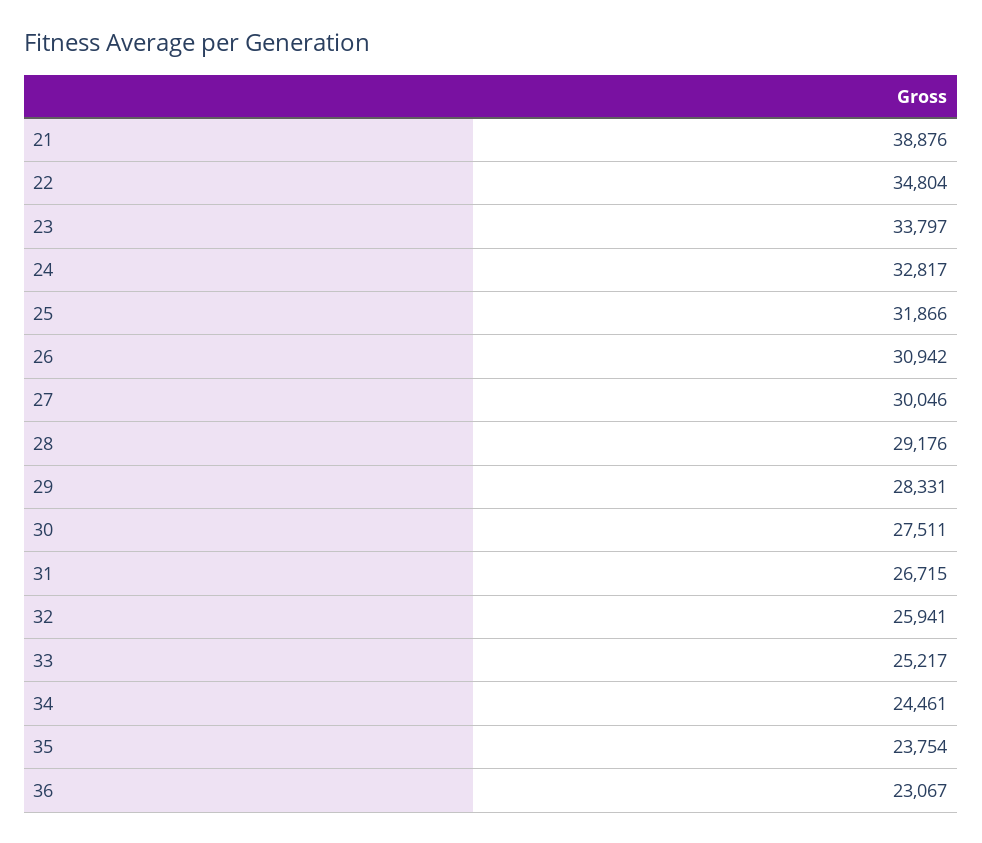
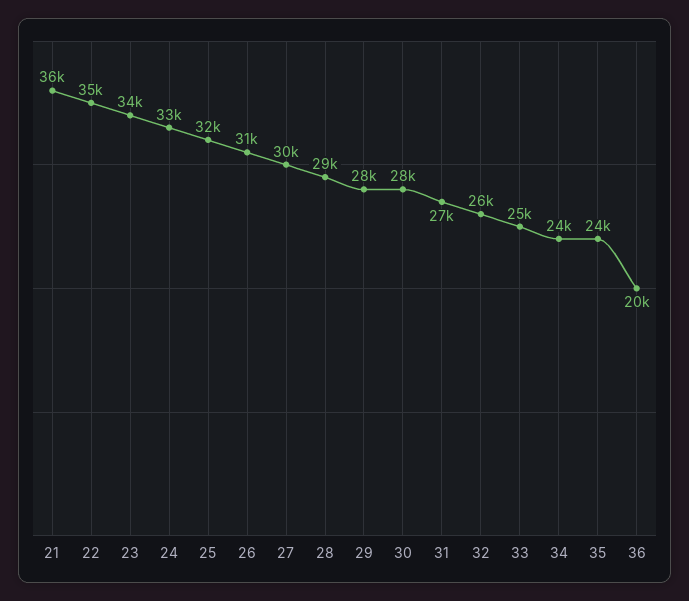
  {
-   "21": 38876,
+   "21": 36000,
    "22": 34804,
    "23": 33797,
    "24": 32817,
    "25": 31866,
    "26": 30942,
    "27": 30046,
    "28": 29176,
    "29": 28331,
    "30": 27511,
    "31": 26715,
    "32": 25941,
    "33": 25217,
    "34": 24461,
    "35": 23754,
-   "36": 23067
+   "36": 20000
  }

